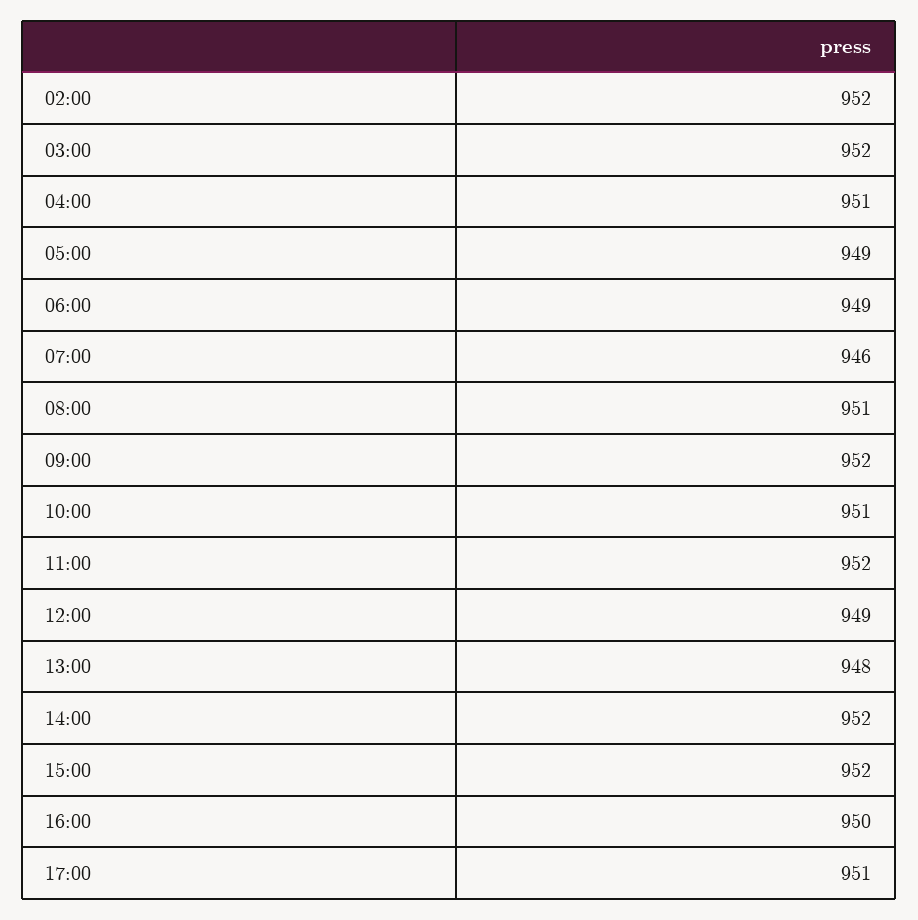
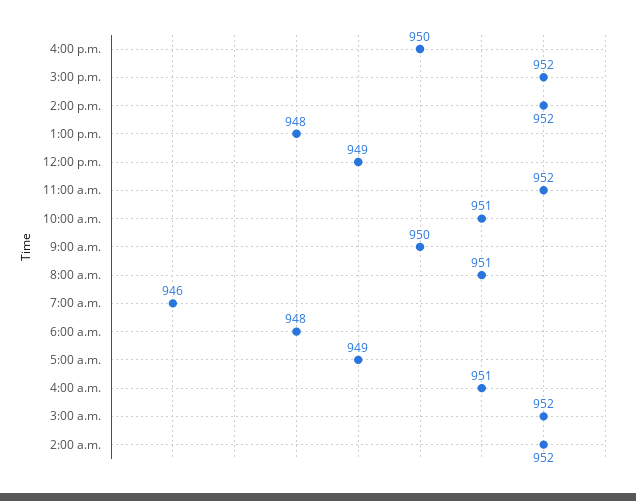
  {
    "02:00": 952,
    "03:00": 952,
    "04:00": 951,
    "05:00": 949,
-   "06:00": 949,
+   "06:00": 948,
    "07:00": 946,
    "08:00": 951,
-   "09:00": 952,
+   "09:00": 950,
    "10:00": 951,
    "11:00": 952,
    "12:00": 949,
    "13:00": 948,
    "14:00": 952,
    "15:00": 952,
-   "16:00": 950,
+   "16:00": 950
-   "17:00": 951
  }

